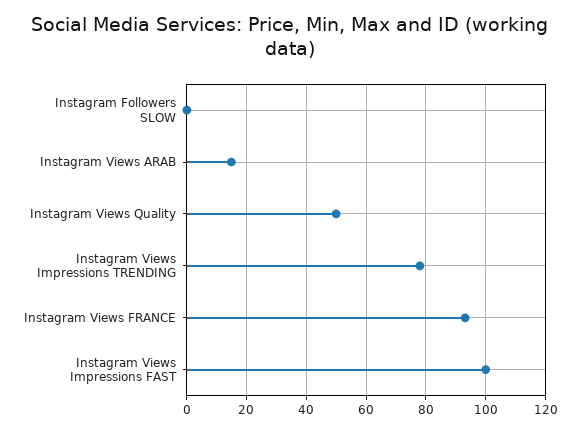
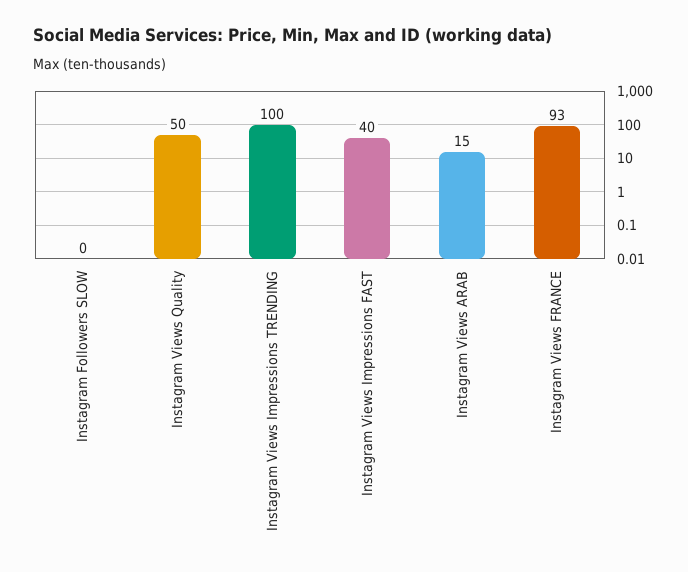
  {
    "Instagram Followers SLOW": 0,
    "Instagram Views ARAB": 15,
    "Instagram Views Quality": 50,
-   "Instagram Views Impressions TRENDING": 77.5,
+   "Instagram Views Impressions TRENDING": 100,
    "Instagram Views FRANCE": 93,
-   "Instagram Views Impressions FAST": 100
+   "Instagram Views Impressions FAST": 40
  }

